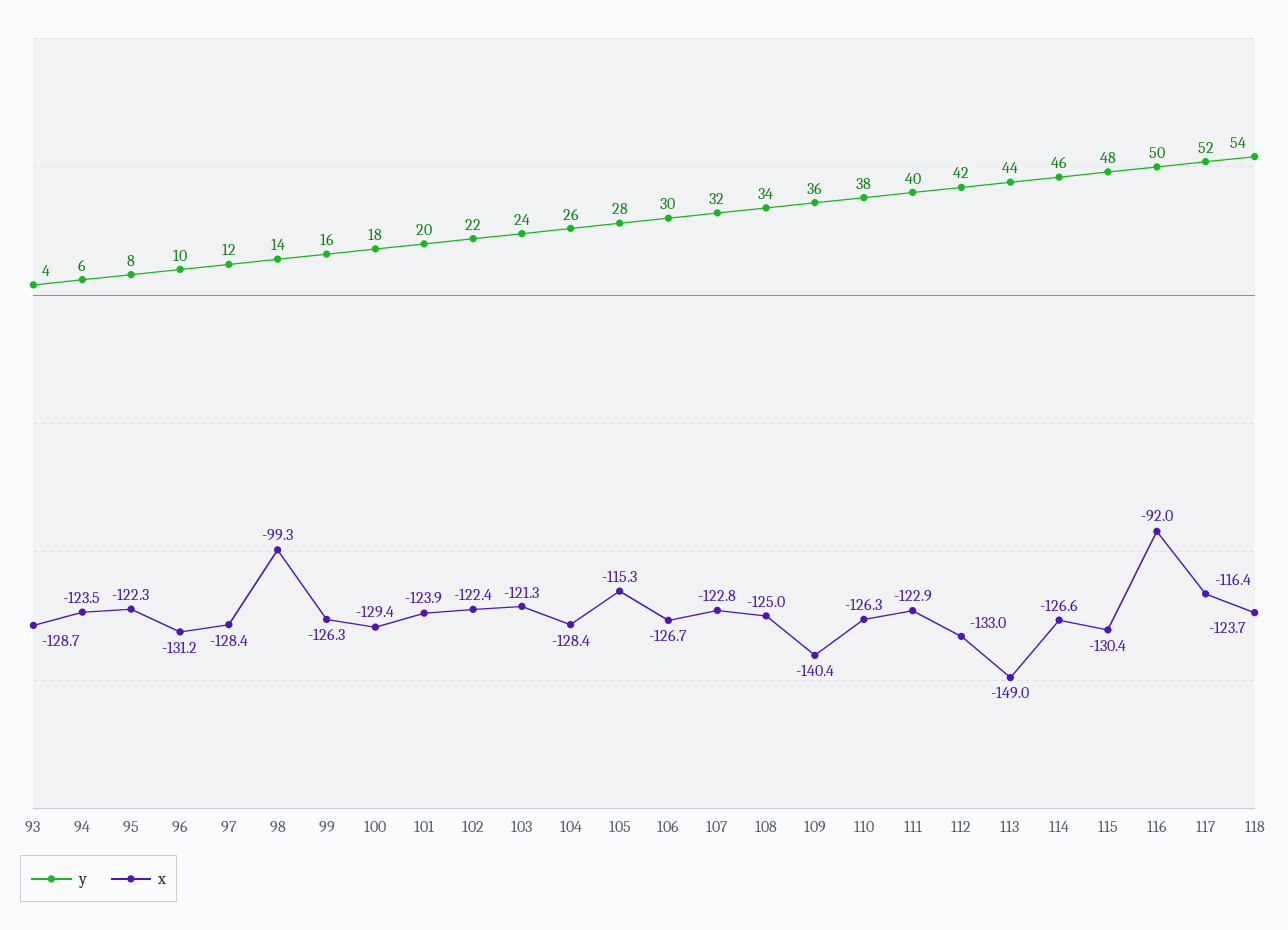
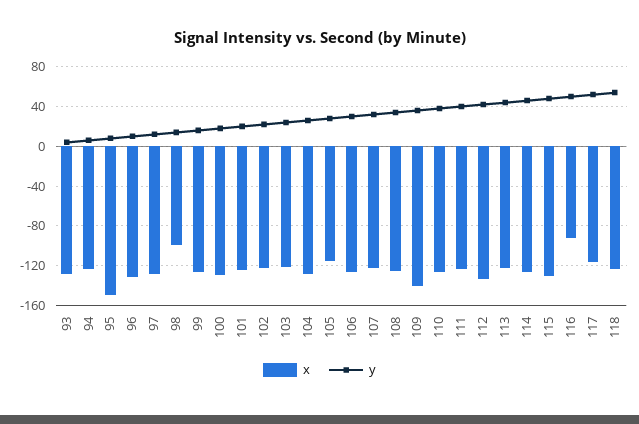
  {
    "y": {
      "93": 4,
      "94": 6,
      "95": 8,
      "96": 10,
      "97": 12,
      "98": 14,
      "99": 16,
      "100": 18,
      "101": 20,
      "102": 22,
      "103": 24,
      "104": 26,
      "105": 28,
      "106": 30,
      "107": 32,
      "108": 34,
      "109": 36,
      "110": 38,
      "111": 40,
      "112": 42,
      "113": 44,
      "114": 46,
      "115": 48,
      "116": 50,
      "117": 52,
      "118": 54
    },
    "x": {
      "93": -128.7,
      "94": -123.5,
-     "95": -122.3,
+     "95": -150,
      "96": -131.2,
      "97": -128.4,
      "98": -99.3,
      "99": -126.3,
      "100": -129.4,
      "101": -123.9,
      "102": -122.4,
      "103": -121.3,
      "104": -128.4,
      "105": -115.3,
      "106": -126.7,
      "107": -122.8,
      "108": -125,
      "109": -140.4,
      "110": -126.3,
      "111": -122.9,
      "112": -133,
-     "113": -149,
+     "113": -120,
      "114": -126.6,
      "115": -130.4,
      "116": -92,
      "117": -116.4,
      "118": -123.7
    }
  }

